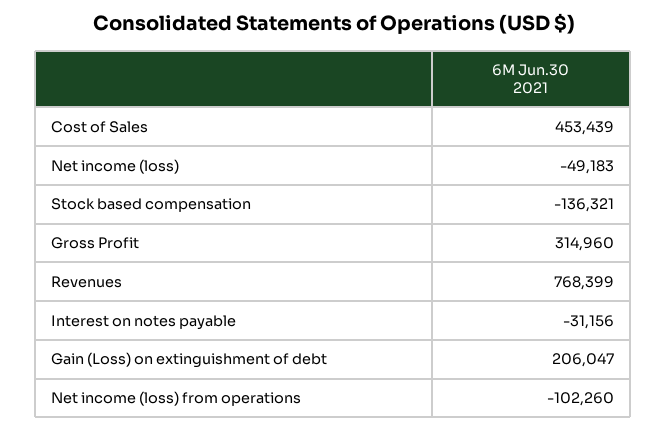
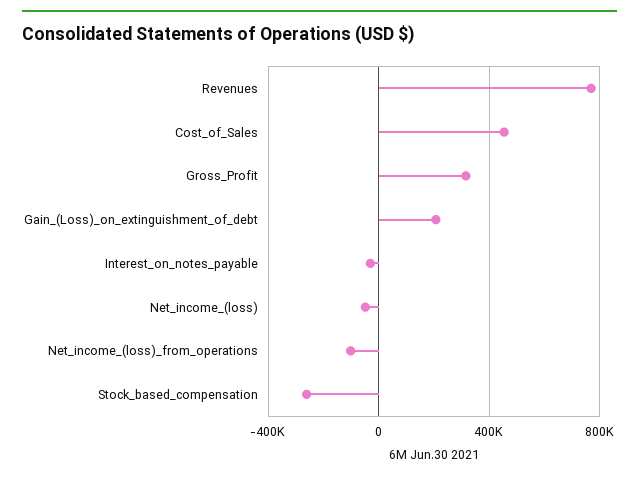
  {
    "Cost of Sales": 453439,
    "Net income (loss)": -49183,
-   "Stock based compensation": -136321,
+   "Stock based compensation": -250000,
    "Gross Profit": 314960,
    "Revenues": 768399,
    "Interest on notes payable": -31156,
    "Gain (Loss) on extinguishment of debt": 206047,
    "Net income (loss) from operations": -102260
  }

